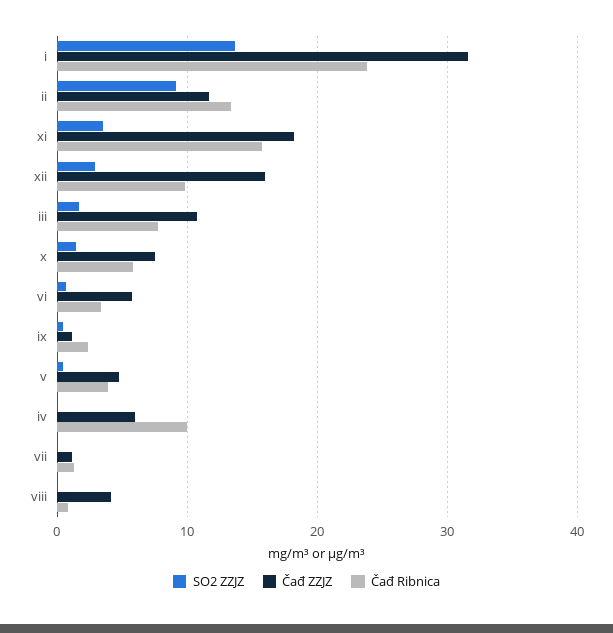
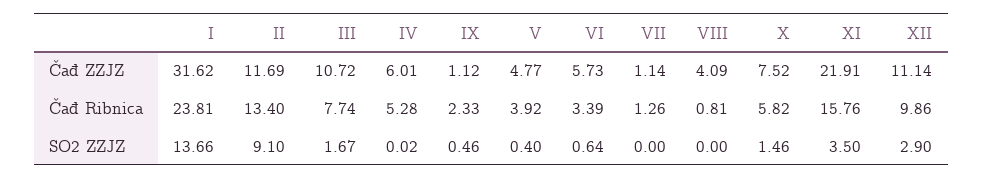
  {
    "SO2 ZZJZ": {
      "i": 13.66,
      "ii": 9.1,
      "xi": 3.5,
      "xii": 2.9,
      "iii": 1.67,
      "x": 1.46,
      "vi": 0.64,
      "ix": 0.46,
      "v": 0.4,
      "iv": 0.02,
      "vii": 0,
      "viii": 0
    },
    "Čađ ZZJZ": {
      "i": 31.62,
      "ii": 11.69,
-     "xi": 18,
+     "xi": 21.91,
-     "xii": 16,
+     "xii": 11.14,
      "iii": 10.72,
      "x": 7.52,
      "vi": 5.73,
      "ix": 1.12,
      "v": 4.77,
      "iv": 6.01,
      "vii": 1.14,
      "viii": 4.09
    },
    "Čađ Ribnica": {
      "i": 23.81,
      "ii": 13.4,
      "xi": 15.76,
      "xii": 9.86,
      "iii": 7.74,
      "x": 5.82,
      "vi": 3.39,
      "ix": 2.33,
      "v": 3.92,
-     "iv": 10,
+     "iv": 5.28,
      "vii": 1.26,
      "viii": 0.81
    }
  }

